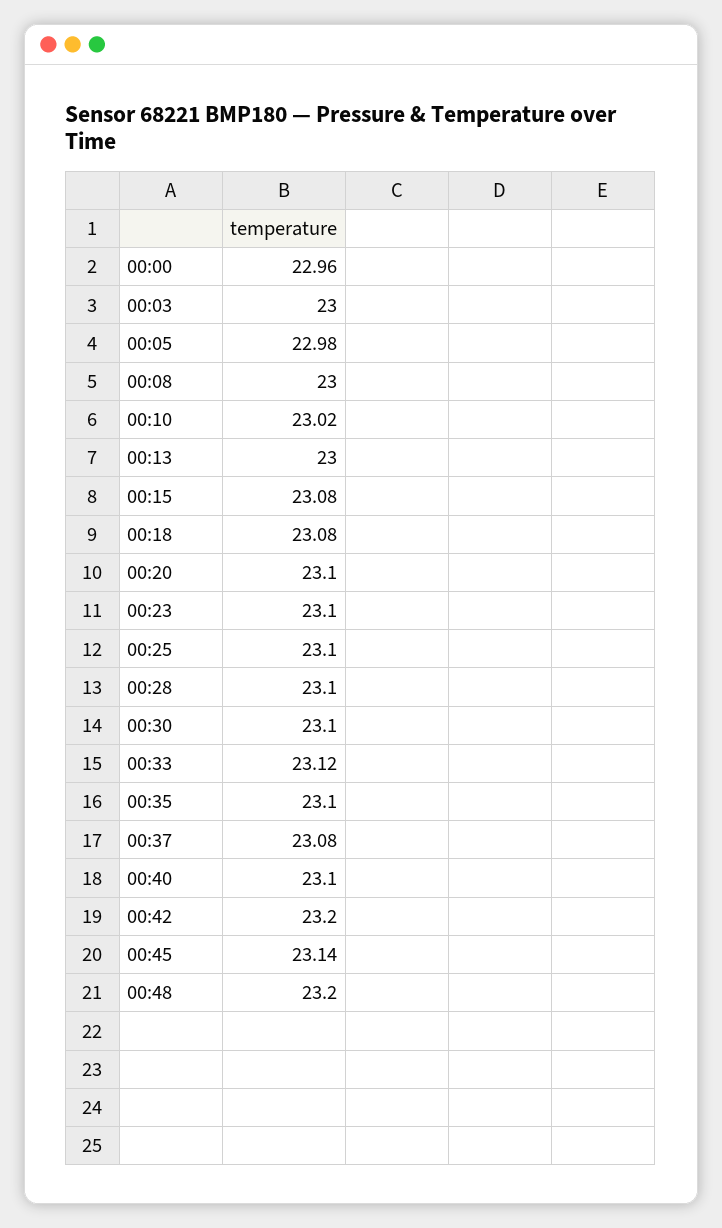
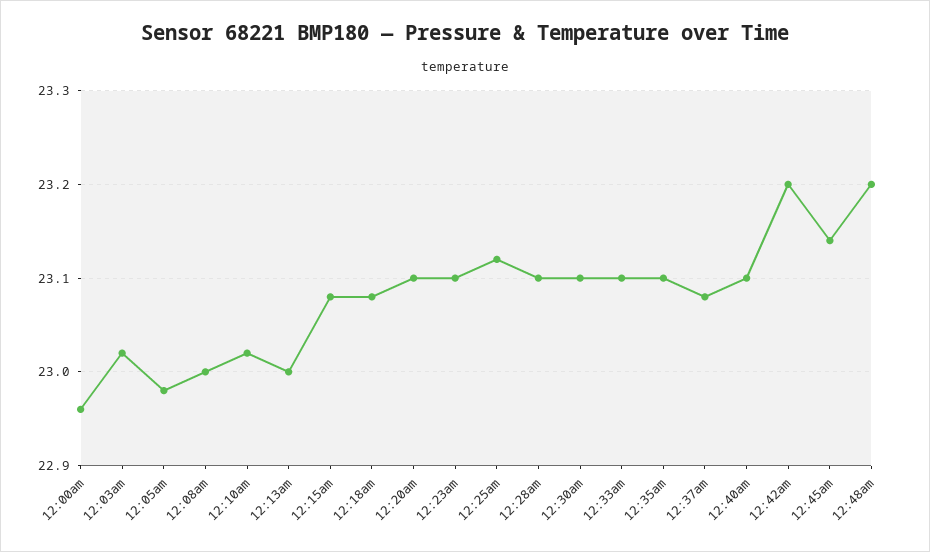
  {
    "00:00": 22.96,
-   "00:03": 23,
+   "00:03": 23.02,
    "00:05": 22.98,
    "00:08": 23,
    "00:10": 23.02,
    "00:13": 23,
    "00:15": 23.08,
    "00:18": 23.08,
    "00:20": 23.1,
    "00:23": 23.1,
-   "00:25": 23.1,
+   "00:25": 23.12,
    "00:28": 23.1,
    "00:30": 23.1,
-   "00:33": 23.12,
+   "00:33": 23.1,
    "00:35": 23.1,
    "00:37": 23.08,
    "00:40": 23.1,
    "00:42": 23.2,
    "00:45": 23.14,
    "00:48": 23.2
  }

